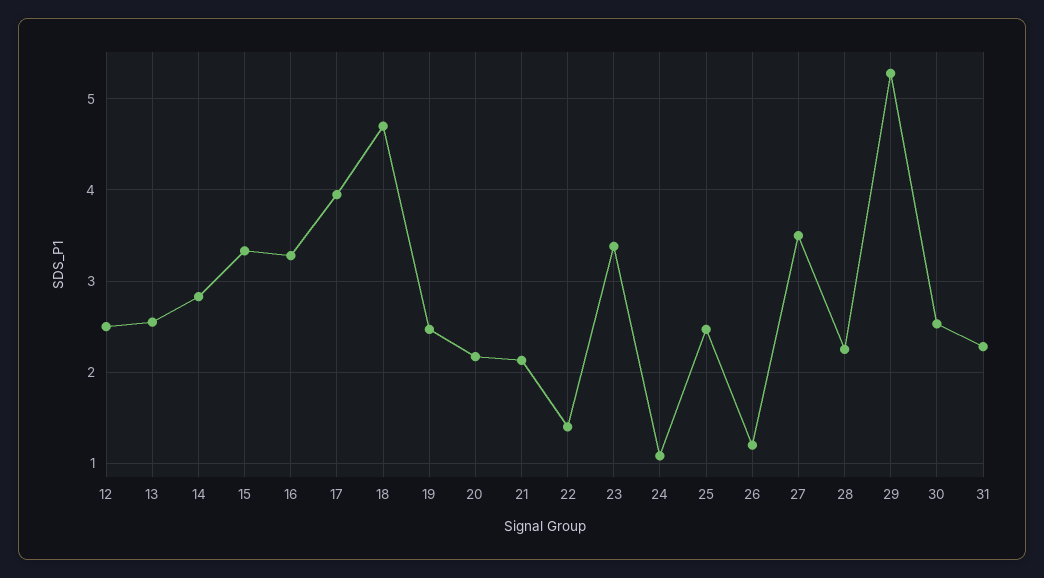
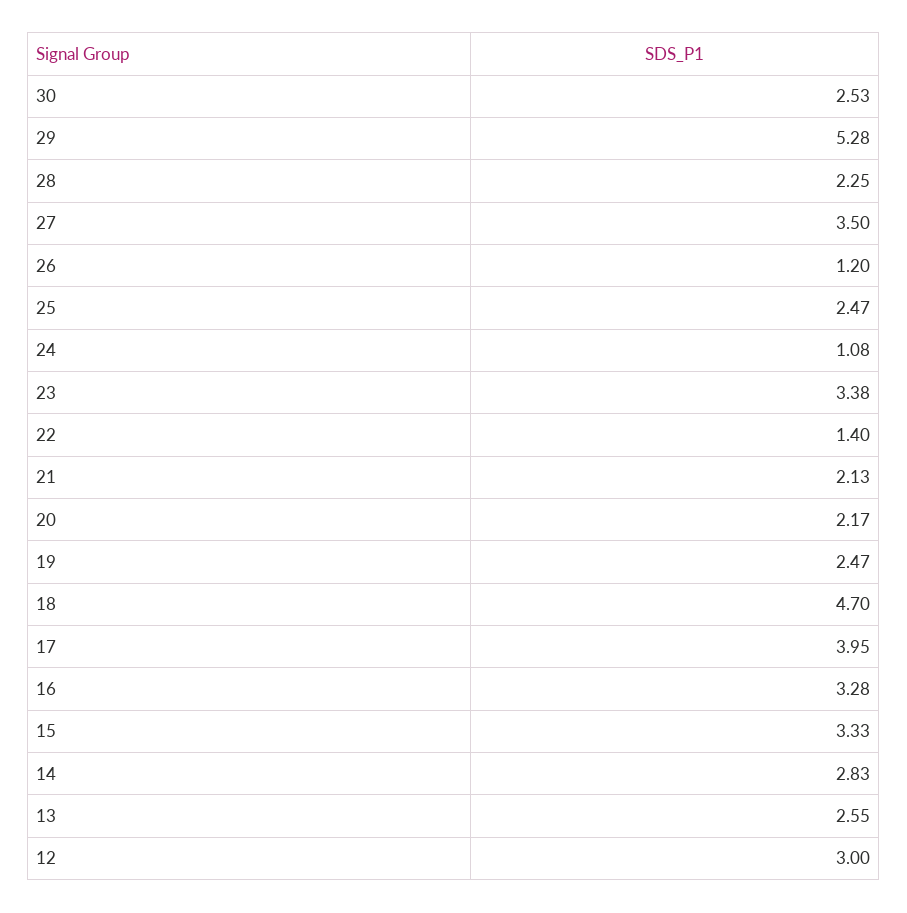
  {
-   "12": 2.5,
+   "12": 3,
    "13": 2.55,
    "14": 2.83,
    "15": 3.33,
    "16": 3.28,
    "17": 3.95,
    "18": 4.7,
    "19": 2.47,
    "20": 2.17,
    "21": 2.13,
    "22": 1.4,
    "23": 3.38,
    "24": 1.08,
    "25": 2.47,
    "26": 1.2,
    "27": 3.5,
    "28": 2.25,
    "29": 5.28,
-   "30": 2.53,
+   "30": 2.53
-   "31": 2.3
  }

